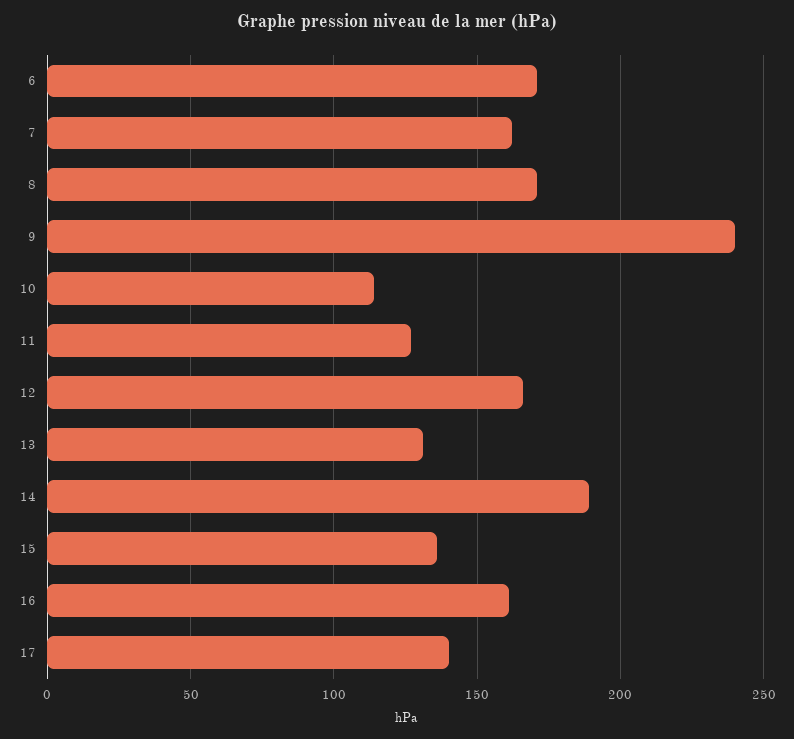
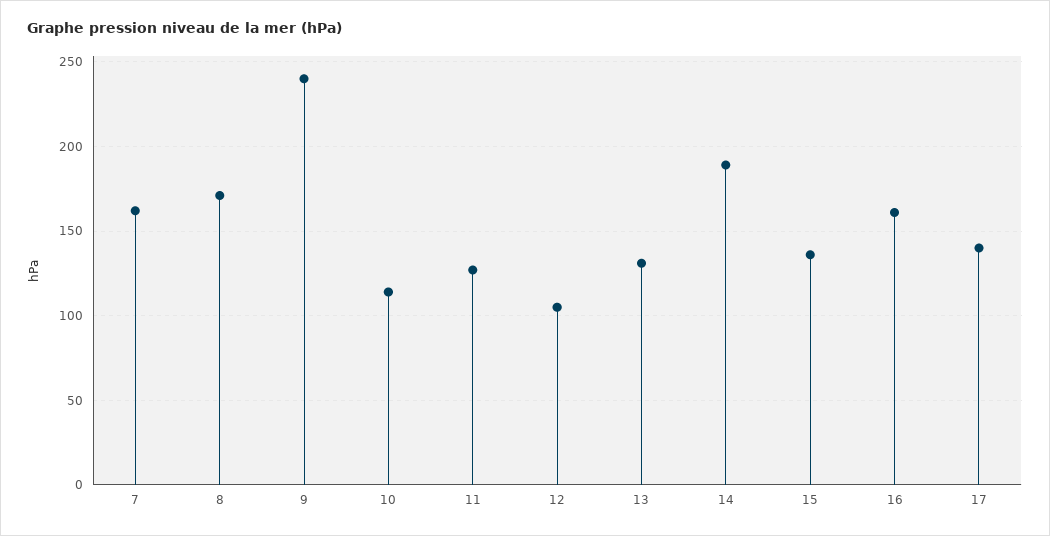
  {
-   "6": 170,
    "7": 160,
    "8": 170,
    "9": 240,
    "10": 115,
    "11": 125,
-   "12": 165,
+   "12": 105,
    "13": 130,
    "14": 190,
    "15": 135,
    "16": 160,
    "17": 140
  }

